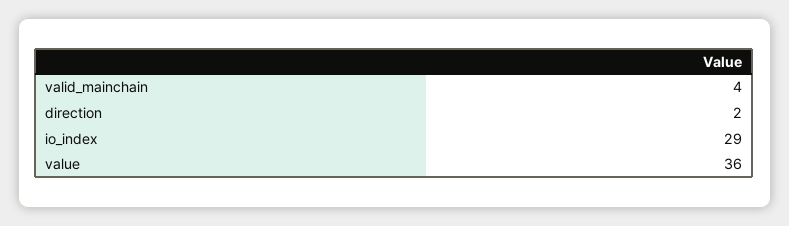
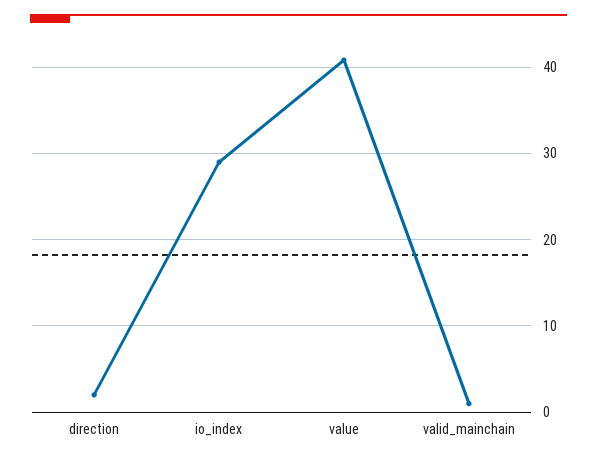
  {
-   "valid_mainchain": 4,
+   "valid_mainchain": 1,
    "direction": 2,
    "io_index": 29,
-   "value": 36
+   "value": 41
  }

